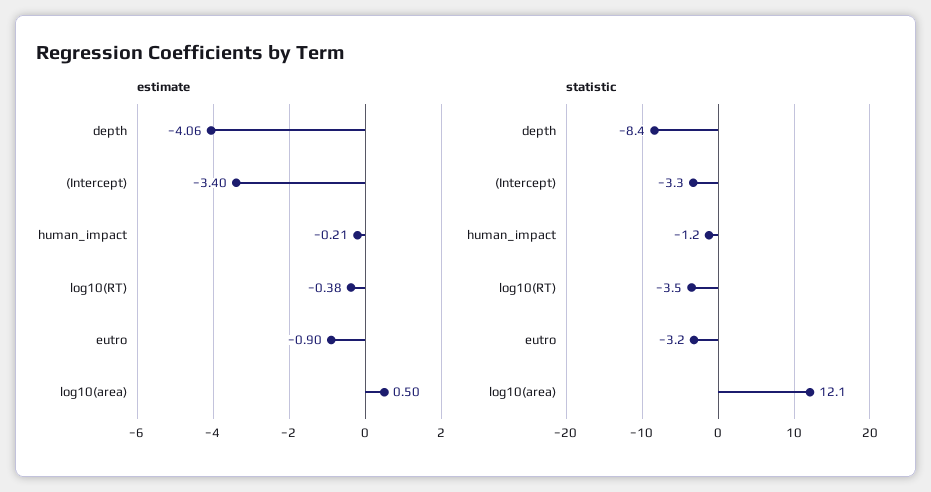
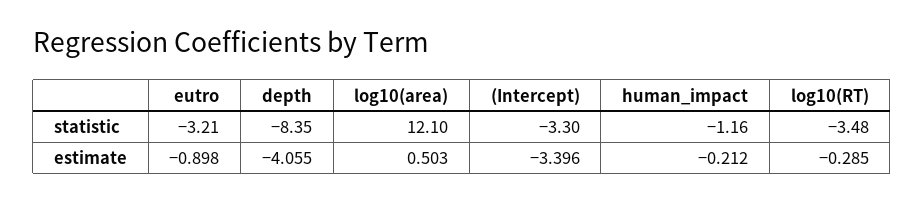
  {
    "estimate": {
      "depth": -4.055,
      "(Intercept)": -3.396,
      "human_impact": -0.212,
-     "log10(RT)": -0.38,
+     "log10(RT)": -0.285,
      "eutro": -0.898,
      "log10(area)": 0.503
    },
    "statistic": {
      "depth": -8.35,
      "(Intercept)": -3.3,
      "human_impact": -1.16,
      "log10(RT)": -3.48,
      "eutro": -3.21,
      "log10(area)": 12.1
    }
  }

